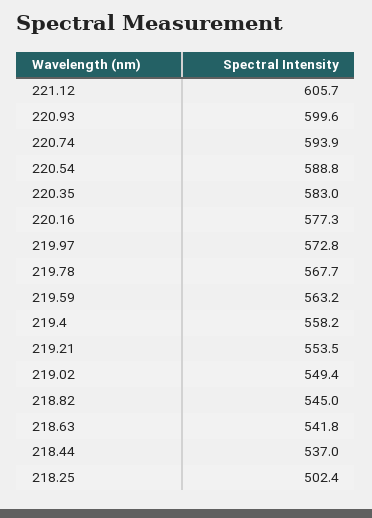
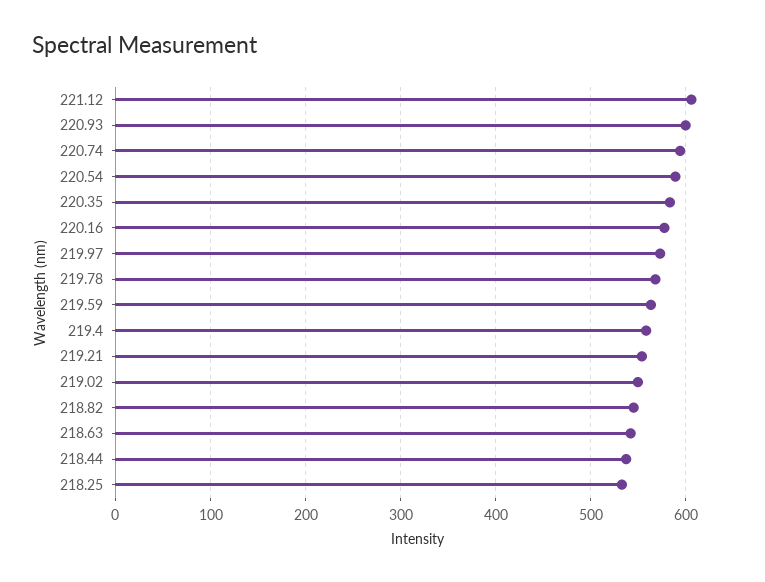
  {
    "221.12": 605.7,
    "220.93": 599.6,
    "220.74": 593.9,
    "220.54": 588.8,
    "220.35": 583,
    "220.16": 577.3,
    "219.97": 572.8,
    "219.78": 567.7,
    "219.59": 563.2,
    "219.4": 558.2,
    "219.21": 553.5,
    "219.02": 549.4,
    "218.82": 545,
    "218.63": 541.8,
    "218.44": 537,
-   "218.25": 502.4
+   "218.25": 530
  }

